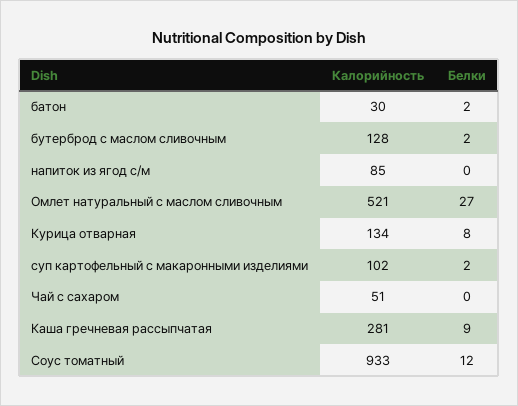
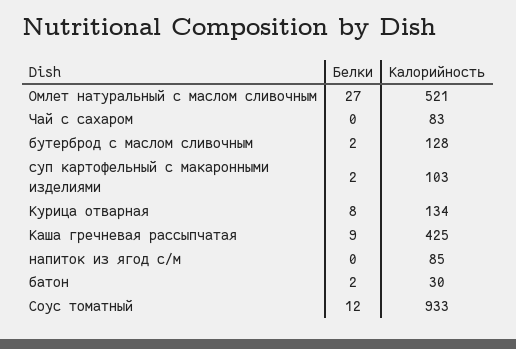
  {
    "Калорийность": {
      "батон": 30,
      "бутерброд с маслом сливочным": 128,
      "напиток из ягод с/м": 85,
      "Омлет натуральный с маслом сливочным": 521,
      "Курица отварная": 134,
-     "суп картофельный с макаронными изделиями": 102,
+     "суп картофельный с макаронными изделиями": 103,
-     "Чай с сахаром": 51,
+     "Чай с сахаром": 83,
-     "Каша гречневая рассыпчатая": 281,
+     "Каша гречневая рассыпчатая": 425,
      "Соус томатный": 933
    },
    "Белки": {
      "батон": 2,
      "бутерброд с маслом сливочным": 2,
      "напиток из ягод с/м": 0,
      "Омлет натуральный с маслом сливочным": 27,
      "Курица отварная": 8,
      "суп картофельный с макаронными изделиями": 2,
      "Чай с сахаром": 0,
      "Каша гречневая рассыпчатая": 9,
      "Соус томатный": 12
    }
  }

